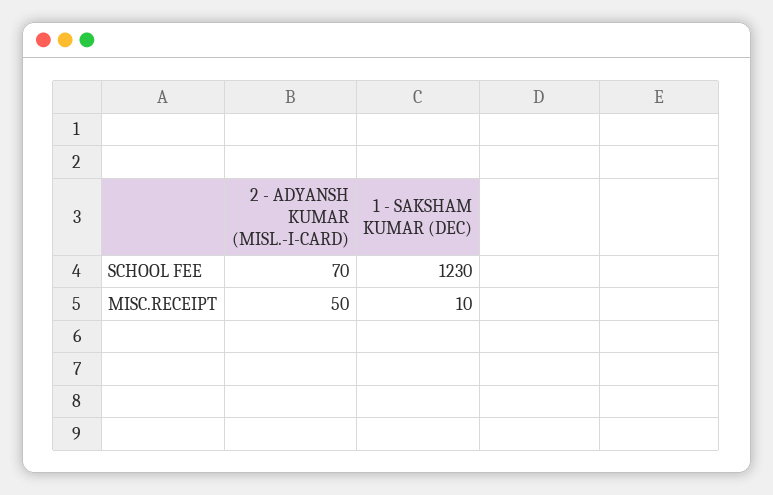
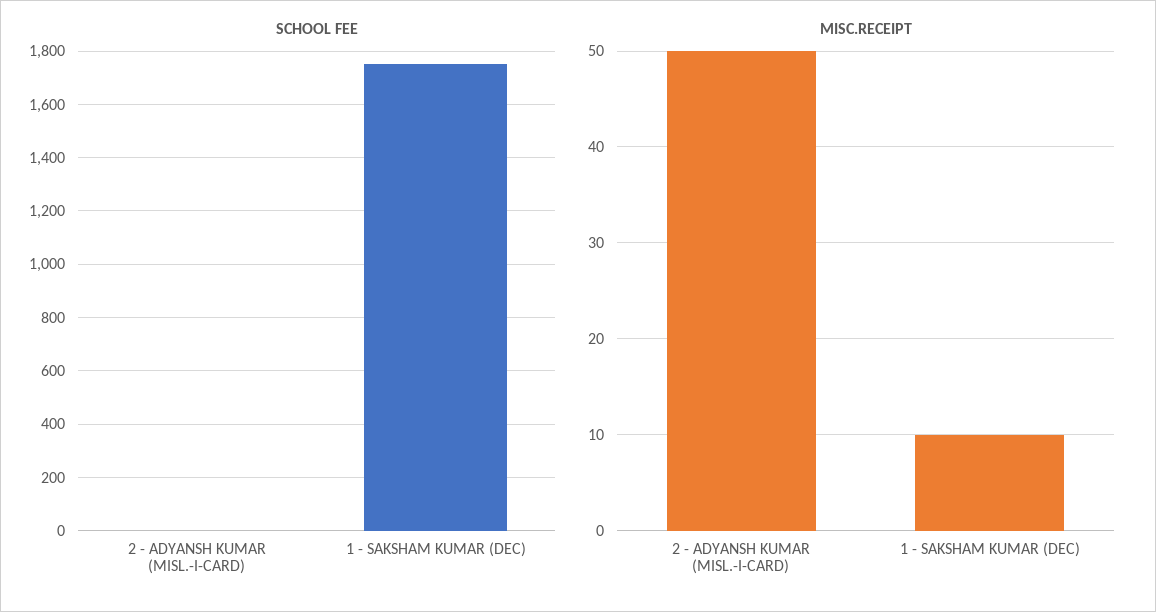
  {
    "SCHOOL FEE": {
-     "2 - ADYANSH KUMAR (MISL.-I-CARD)": 70,
+     "2 - ADYANSH KUMAR (MISL.-I-CARD)": 0,
-     "1 - SAKSHAM KUMAR (DEC)": 1230
+     "1 - SAKSHAM KUMAR (DEC)": 1750
    },
    "MISC.RECEIPT": {
      "2 - ADYANSH KUMAR (MISL.-I-CARD)": 50,
      "1 - SAKSHAM KUMAR (DEC)": 10
    }
  }

